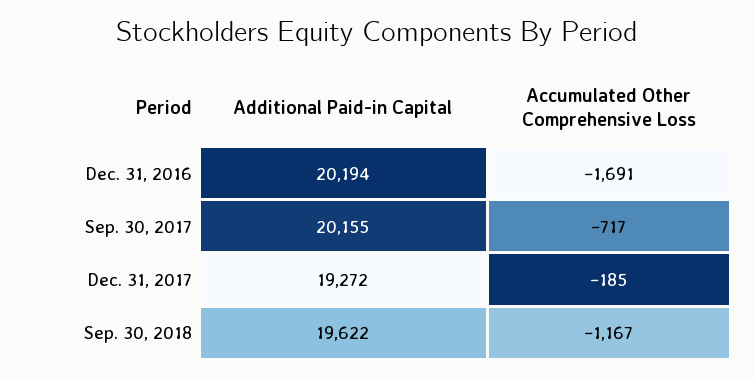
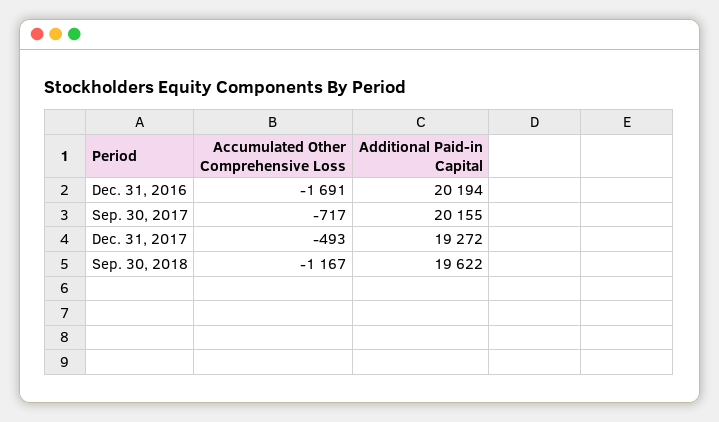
  {
    "Additional Paid-in Capital": {
      "Dec. 31, 2016": 20194,
      "Sep. 30, 2017": 20155,
      "Dec. 31, 2017": 19272,
      "Sep. 30, 2018": 19622
    },
    "Accumulated Other Comprehensive Loss": {
      "Dec. 31, 2016": -1691,
      "Sep. 30, 2017": -717,
-     "Dec. 31, 2017": -185,
+     "Dec. 31, 2017": -493,
      "Sep. 30, 2018": -1167
    }
  }

